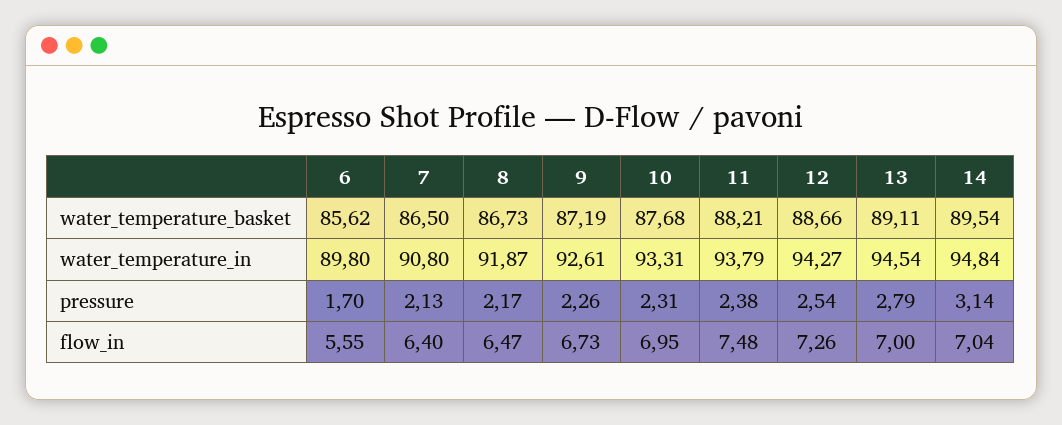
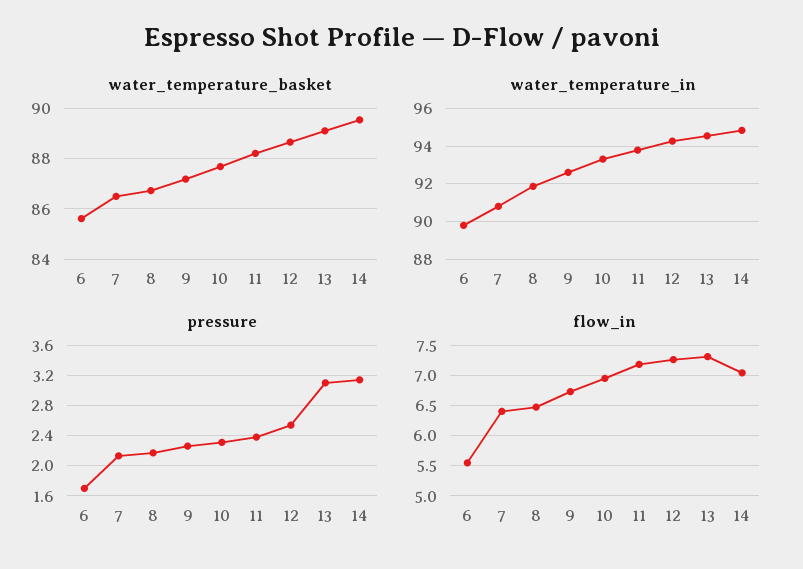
  {
    "water_temperature_basket": {
      "6": 85.62,
      "7": 86.5,
      "8": 86.73,
      "9": 87.19,
      "10": 87.68,
      "11": 88.21,
      "12": 88.66,
      "13": 89.11,
      "14": 89.54
    },
    "water_temperature_in": {
      "6": 89.8,
      "7": 90.8,
      "8": 91.87,
      "9": 92.61,
      "10": 93.31,
      "11": 93.79,
      "12": 94.27,
      "13": 94.54,
      "14": 94.84
    },
    "pressure": {
      "6": 1.7,
      "7": 2.13,
      "8": 2.17,
      "9": 2.26,
      "10": 2.31,
      "11": 2.38,
      "12": 2.54,
-     "13": 2.79,
+     "13": 3.1,
      "14": 3.14
    },
    "flow_in": {
      "6": 5.55,
      "7": 6.4,
      "8": 6.47,
      "9": 6.73,
      "10": 6.95,
-     "11": 7.48,
+     "11": 7.2,
      "12": 7.26,
-     "13": 7,
+     "13": 7.3,
      "14": 7.04
    }
  }

